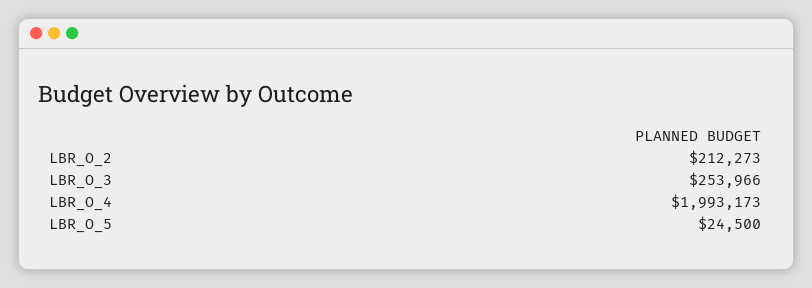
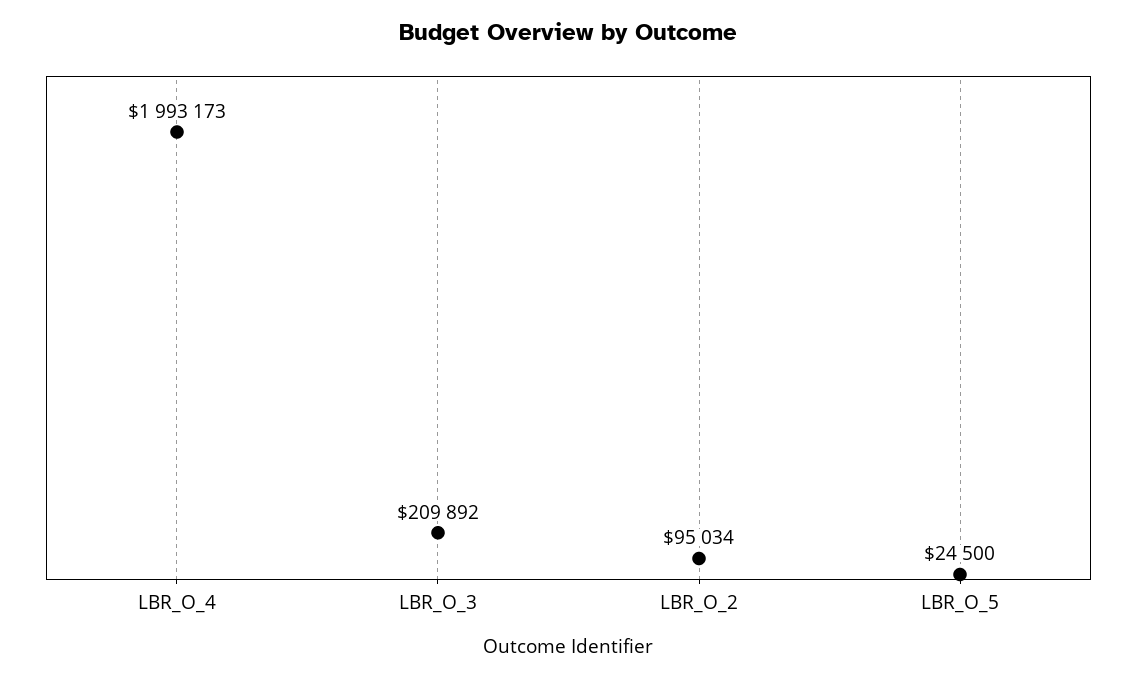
  {
-   "LBR_O_2": 212273,
+   "LBR_O_2": 95034,
-   "LBR_O_3": 253966,
+   "LBR_O_3": 209892,
    "LBR_O_4": 1993173,
    "LBR_O_5": 24500
  }

